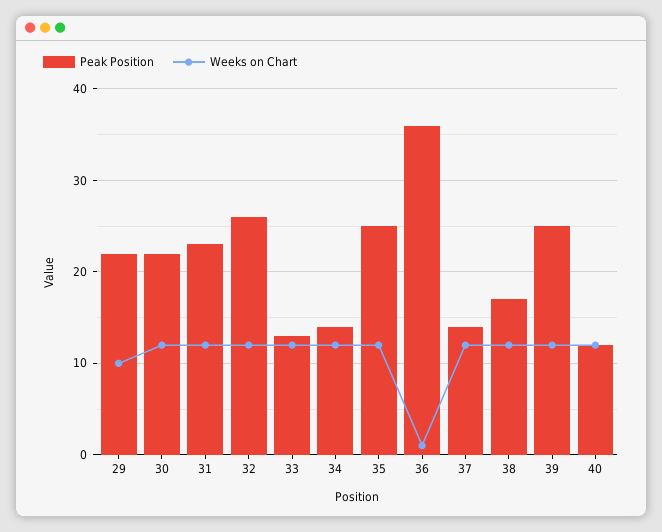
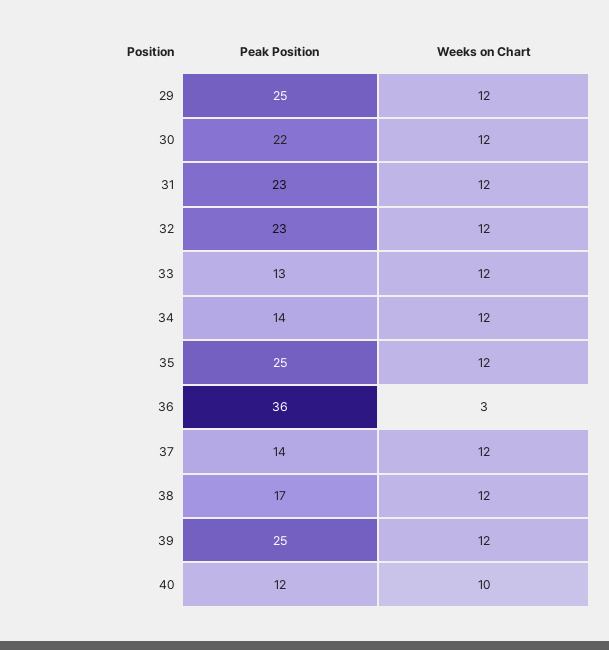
  {
    "Peak Position": {
-     "29": 22,
+     "29": 25,
      "30": 22,
      "31": 23,
-     "32": 26,
+     "32": 23,
      "33": 13,
      "34": 14,
      "35": 25,
      "36": 36,
      "37": 14,
      "38": 17,
      "39": 25,
      "40": 12
    },
    "Weeks on Chart": {
-     "29": 10,
+     "29": 12,
      "30": 12,
      "31": 12,
      "32": 12,
      "33": 12,
      "34": 12,
      "35": 12,
-     "36": 1,
+     "36": 3,
      "37": 12,
      "38": 12,
      "39": 12,
-     "40": 12
+     "40": 10
    }
  }

